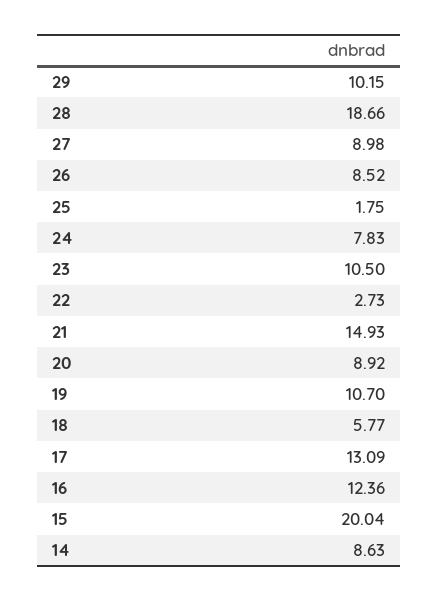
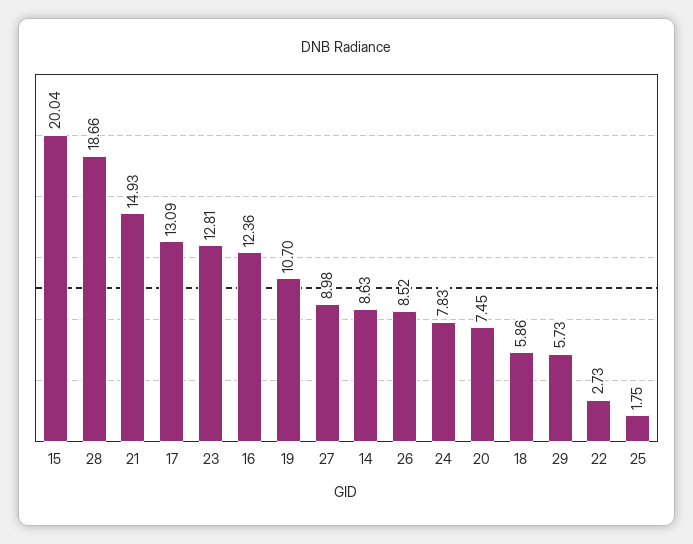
  {
-   "29": 10.15,
+   "29": 5.73,
    "28": 18.66,
    "27": 8.98,
    "26": 8.52,
    "25": 1.75,
    "24": 7.83,
-   "23": 10.5,
+   "23": 12.81,
    "22": 2.73,
    "21": 14.93,
-   "20": 8.92,
+   "20": 7.45,
    "19": 10.7,
-   "18": 5.77,
+   "18": 5.86,
    "17": 13.09,
    "16": 12.36,
    "15": 20.04,
    "14": 8.63
  }

